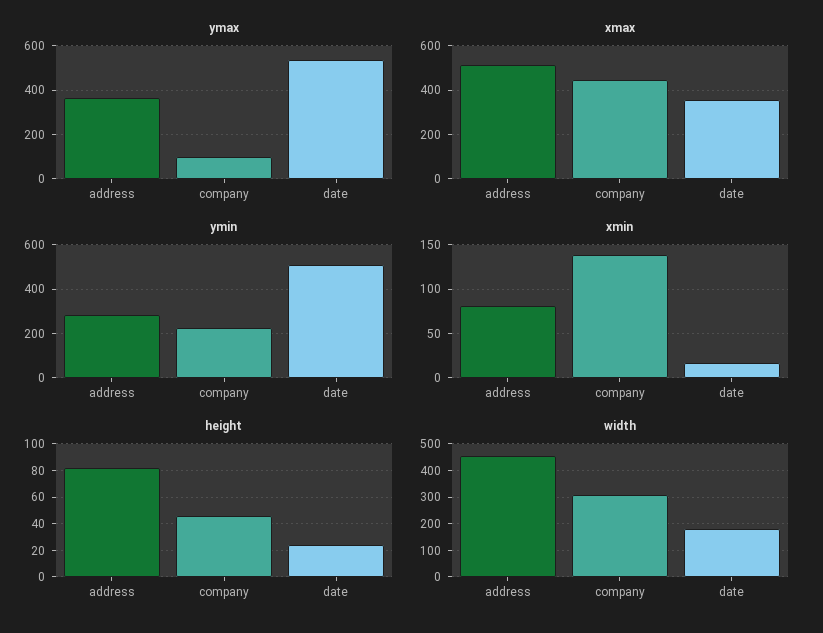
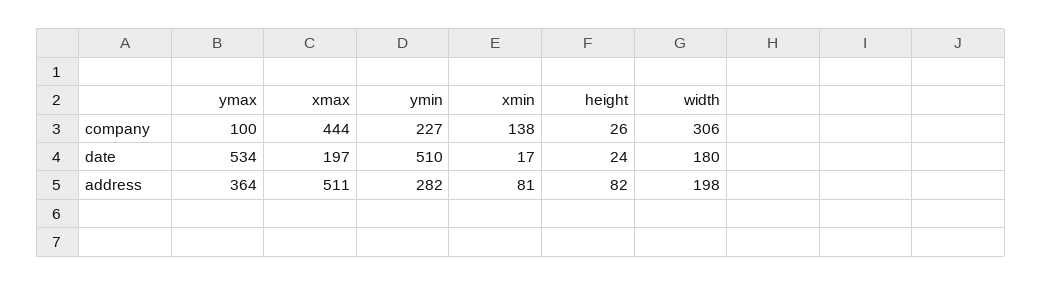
  {
    "ymax": {
      "address": 364,
      "company": 100,
      "date": 534
    },
    "xmax": {
      "address": 511,
      "company": 444,
-     "date": 350
+     "date": 197
    },
    "ymin": {
      "address": 282,
      "company": 227,
      "date": 510
    },
    "xmin": {
      "address": 81,
      "company": 138,
      "date": 17
    },
    "height": {
      "address": 82,
-     "company": 45,
+     "company": 26,
      "date": 24
    },
    "width": {
-     "address": 450,
+     "address": 198,
      "company": 306,
      "date": 180
    }
  }

